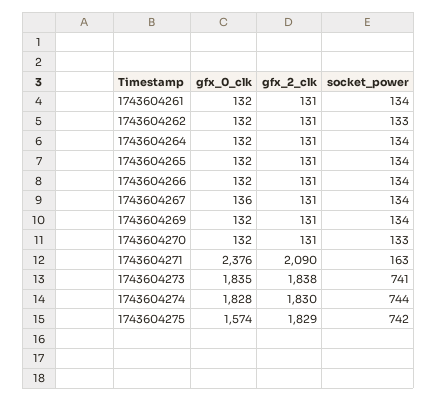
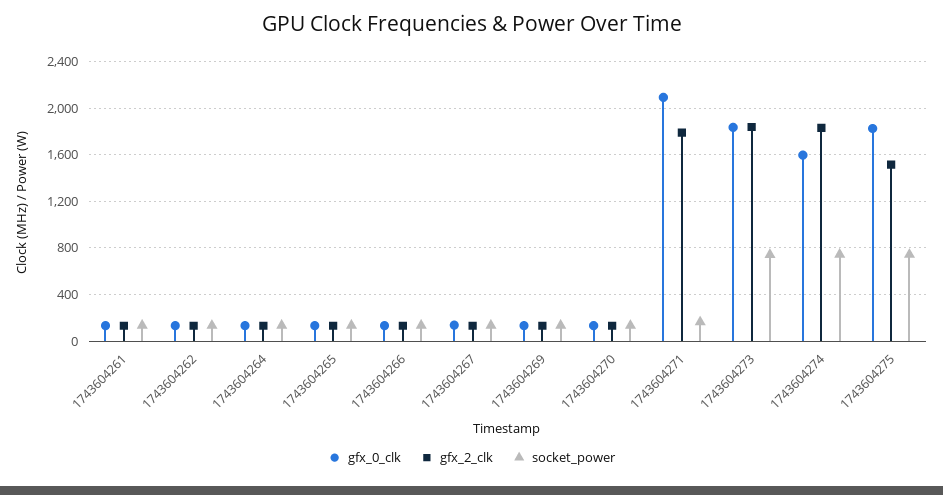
  {
    "gfx_0_clk": {
      "1743604261": 132,
      "1743604262": 132,
      "1743604264": 132,
      "1743604265": 132,
      "1743604266": 132,
      "1743604267": 136,
      "1743604269": 132,
      "1743604270": 132,
-     "1743604271": 2376,
+     "1743604271": 2100,
      "1743604273": 1835,
-     "1743604274": 1828,
+     "1743604274": 1600,
-     "1743604275": 1574
+     "1743604275": 1800
    },
    "gfx_2_clk": {
      "1743604261": 131,
      "1743604262": 131,
      "1743604264": 131,
      "1743604265": 131,
      "1743604266": 131,
      "1743604267": 131,
      "1743604269": 131,
      "1743604270": 131,
-     "1743604271": 2090,
+     "1743604271": 1800,
      "1743604273": 1838,
      "1743604274": 1830,
-     "1743604275": 1829
+     "1743604275": 1500
    },
    "socket_power": {
      "1743604261": 134,
      "1743604262": 133,
      "1743604264": 134,
      "1743604265": 134,
      "1743604266": 134,
      "1743604267": 134,
      "1743604269": 134,
      "1743604270": 133,
      "1743604271": 163,
      "1743604273": 741,
      "1743604274": 744,
      "1743604275": 742
    }
  }

